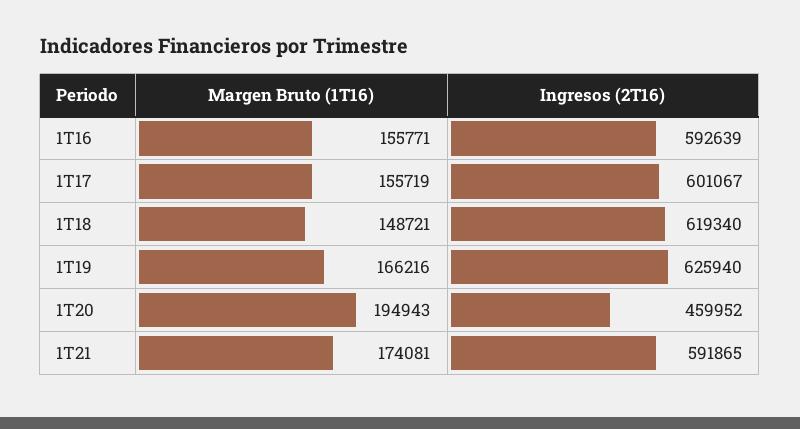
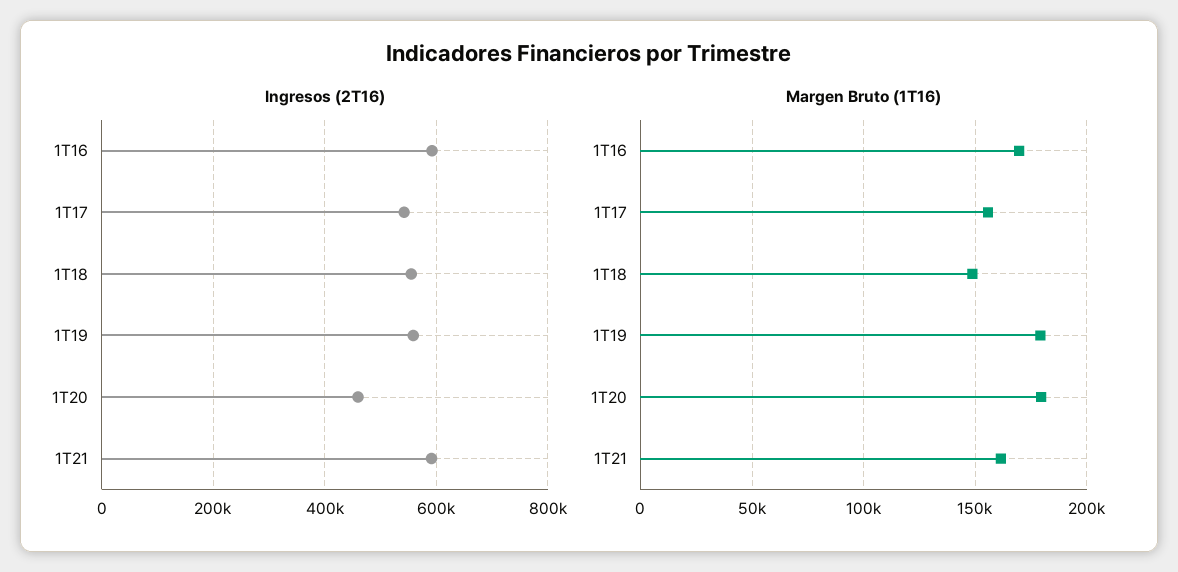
  {
    "Margen Bruto (1T16)": {
-     "1T16": 155771,
+     "1T16": 170000,
      "1T17": 155719,
      "1T18": 148721,
-     "1T19": 166216,
+     "1T19": 180000,
-     "1T20": 194943,
+     "1T20": 180000,
-     "1T21": 174081
+     "1T21": 160000
    },
    "Ingresos (2T16)": {
      "1T16": 592639,
-     "1T17": 601067,
+     "1T17": 540000,
-     "1T18": 619340,
+     "1T18": 560000,
-     "1T19": 625940,
+     "1T19": 560000,
      "1T20": 459952,
      "1T21": 591865
    }
  }

